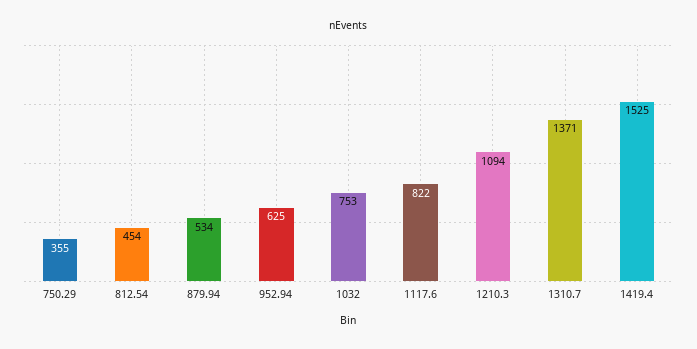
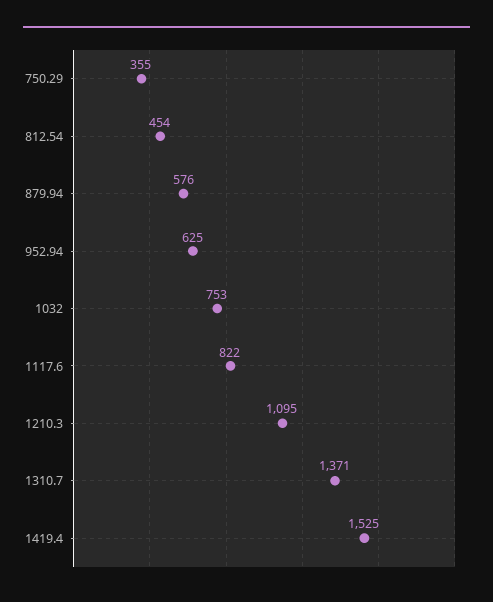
  {
    "750.29": 355,
    "812.54": 454,
-   "879.94": 534,
+   "879.94": 576,
    "952.94": 625,
    "1032": 753,
    "1117.6": 822,
-   "1210.3": 1094,
+   "1210.3": 1095,
    "1310.7": 1371,
    "1419.4": 1525
  }

